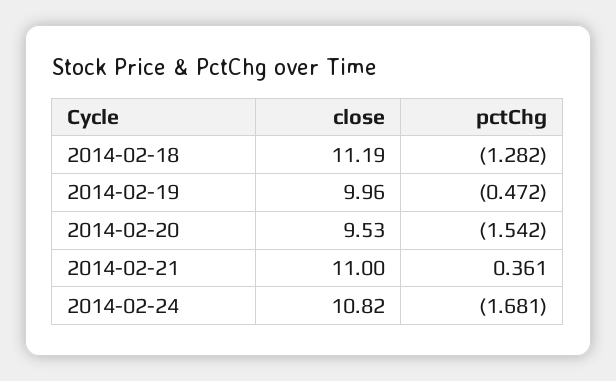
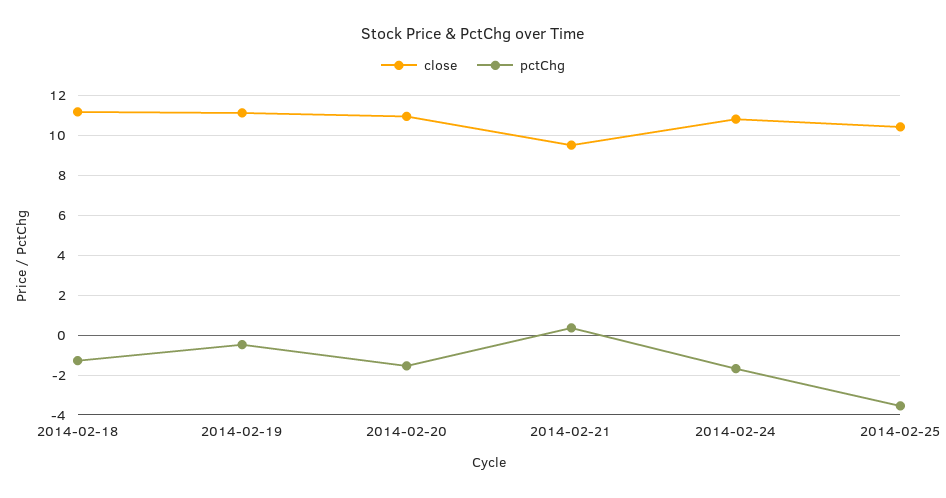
  {
    "close": {
      "2014-02-18": 11.19,
-     "2014-02-19": 9.96,
+     "2014-02-19": 11,
-     "2014-02-20": 9.53,
+     "2014-02-20": 11,
-     "2014-02-21": 11,
+     "2014-02-21": 9.5,
-     "2014-02-24": 10.82
+     "2014-02-24": 10.82,
+     "2014-02-25": 10.5
    },
    "pctChg": {
      "2014-02-18": -1.282,
      "2014-02-19": -0.472,
      "2014-02-20": -1.542,
      "2014-02-21": 0.361,
-     "2014-02-24": -1.681
+     "2014-02-24": -1.681,
+     "2014-02-25": -3.5
    }
  }

